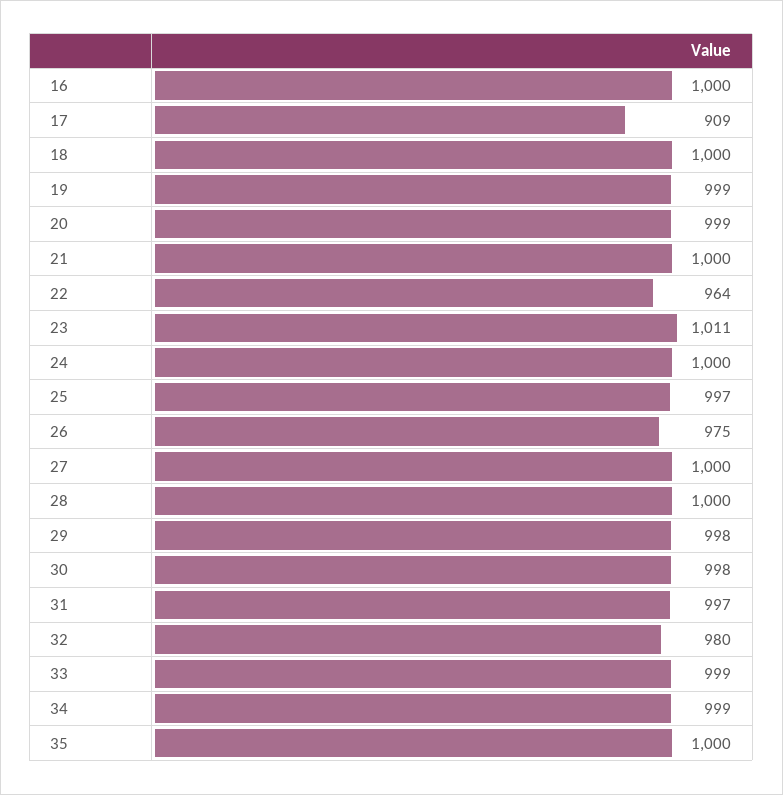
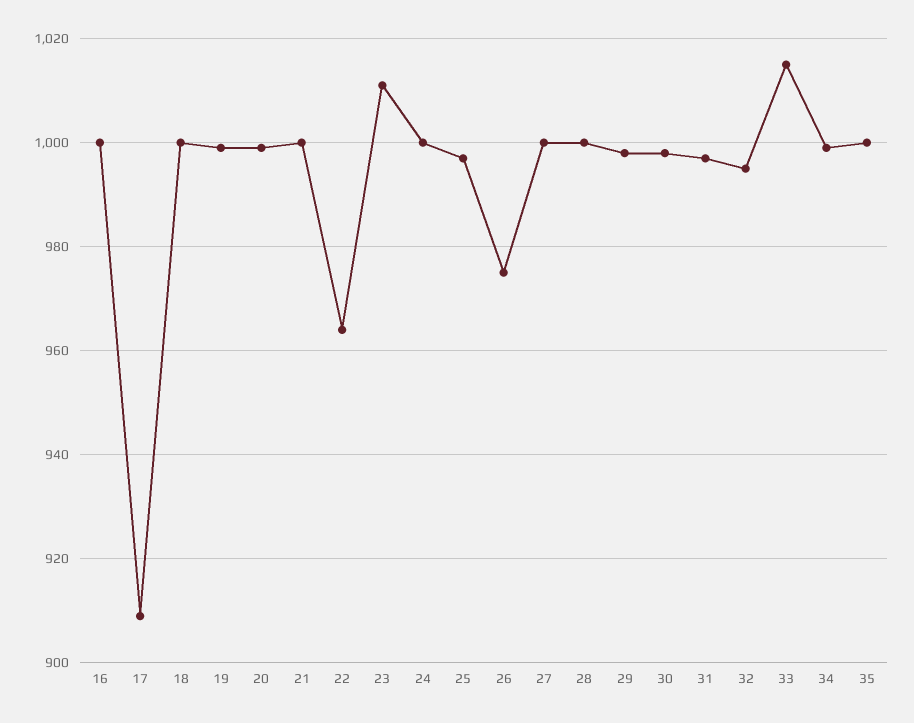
  {
    "16": 1000,
    "17": 909,
    "18": 1000,
    "19": 999,
    "20": 999,
    "21": 1000,
    "22": 964,
    "23": 1011,
    "24": 1000,
    "25": 997,
    "26": 975,
    "27": 1000,
    "28": 1000,
    "29": 998,
    "30": 998,
    "31": 997,
-   "32": 980,
+   "32": 995,
-   "33": 999,
+   "33": 1015,
    "34": 999,
    "35": 1000
  }

